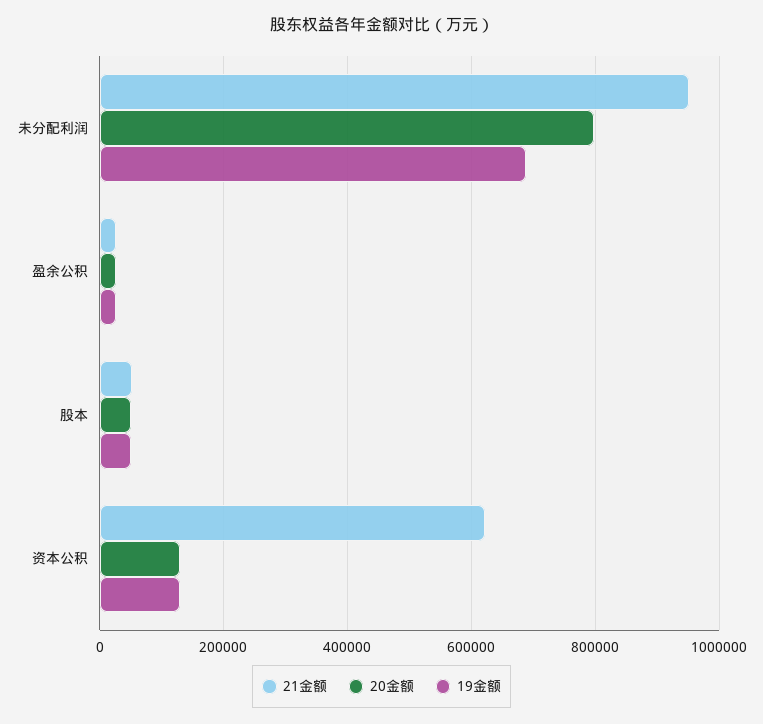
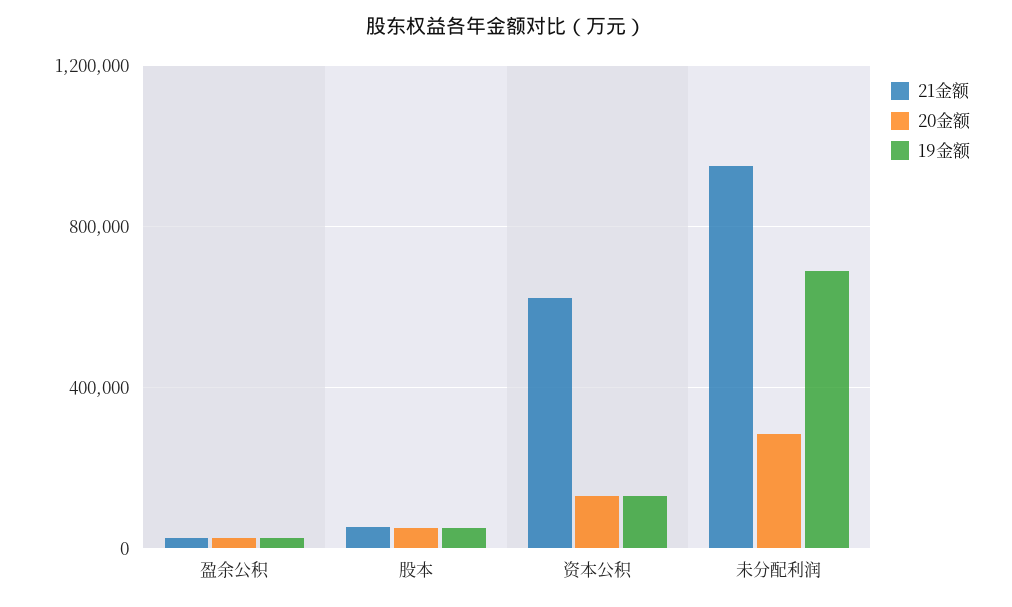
  {
    "21金额": {
      "未分配利润": 960000,
      "盈余公积": 20000,
      "股本": 60000,
      "资本公积": 620000
    },
    "20金额": {
-     "未分配利润": 800000,
+     "未分配利润": 300000,
      "盈余公积": 20000,
      "股本": 60000,
      "资本公积": 120000
    },
    "19金额": {
      "未分配利润": 680000,
      "盈余公积": 20000,
      "股本": 60000,
      "资本公积": 120000
    }
  }

